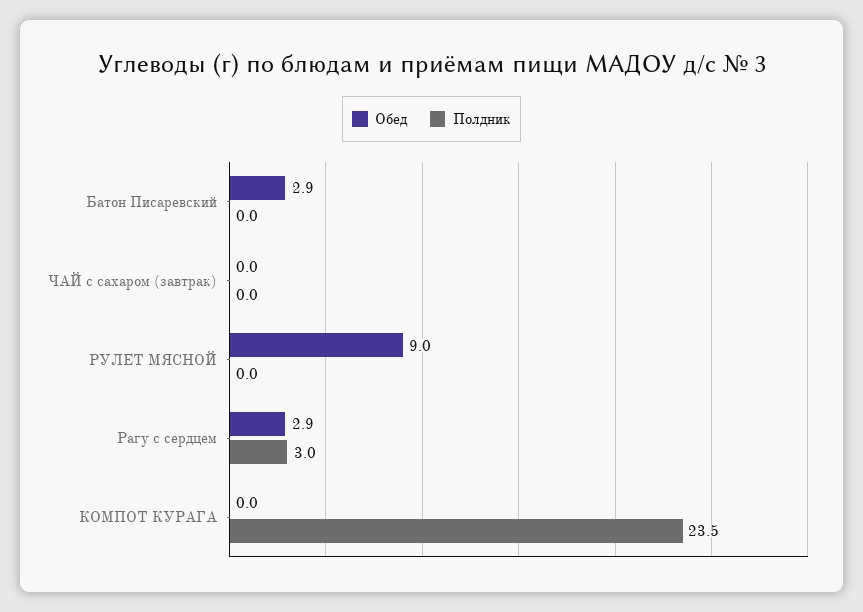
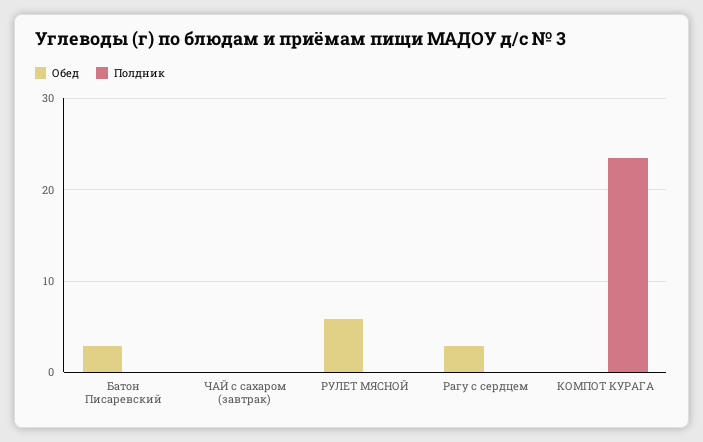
  {
    "Обед": {
      "Батон Писаревский": 2.9,
      "ЧАЙ с сахаром (завтрак)": 0,
-     "РУЛЕТ МЯСНОЙ": 9,
+     "РУЛЕТ МЯСНОЙ": 6,
      "Рагу с сердцем": 2.9,
      "КОМПОТ КУРАГА": 0
    },
    "Полдник": {
      "Батон Писаревский": 0,
      "ЧАЙ с сахаром (завтрак)": 0,
      "РУЛЕТ МЯСНОЙ": 0,
-     "Рагу с сердцем": 3,
+     "Рагу с сердцем": 0,
      "КОМПОТ КУРАГА": 23.5
    }
  }

